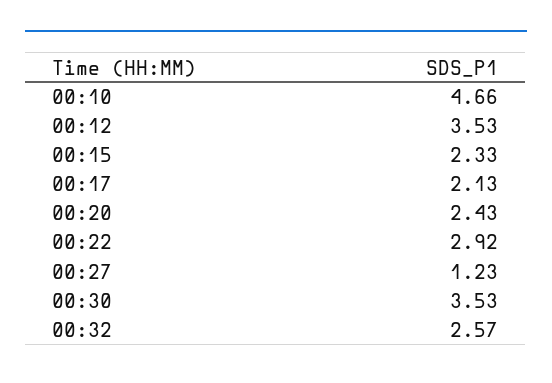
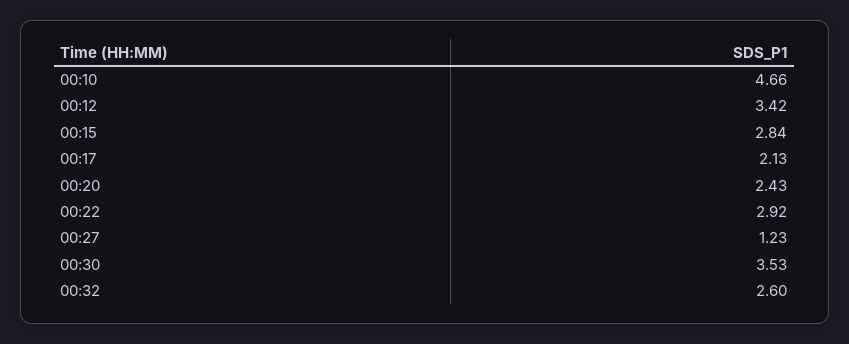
  {
    "00:10": 4.66,
-   "00:12": 3.53,
+   "00:12": 3.42,
-   "00:15": 2.33,
+   "00:15": 2.84,
    "00:17": 2.13,
    "00:20": 2.43,
    "00:22": 2.92,
    "00:27": 1.23,
    "00:30": 3.53,
-   "00:32": 2.57
+   "00:32": 2.6
  }

